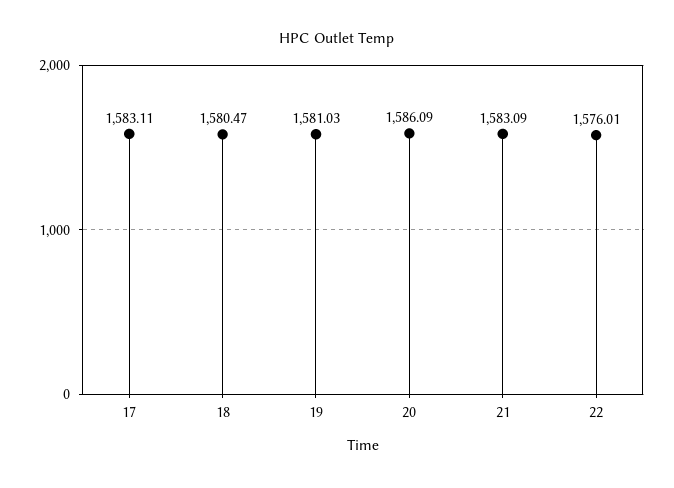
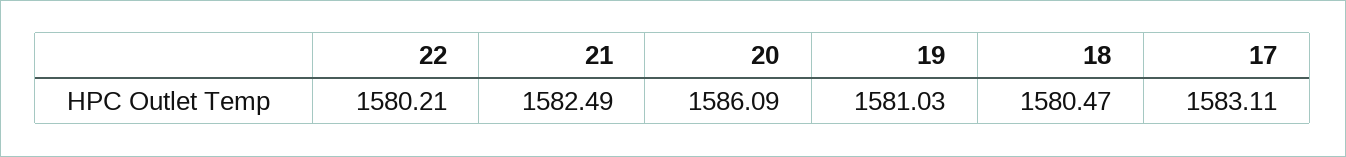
  {
    "17": 1583.11,
    "18": 1580.47,
    "19": 1581.03,
    "20": 1586.09,
-   "21": 1583.09,
+   "21": 1582.49,
-   "22": 1576.01
+   "22": 1580.21
  }

